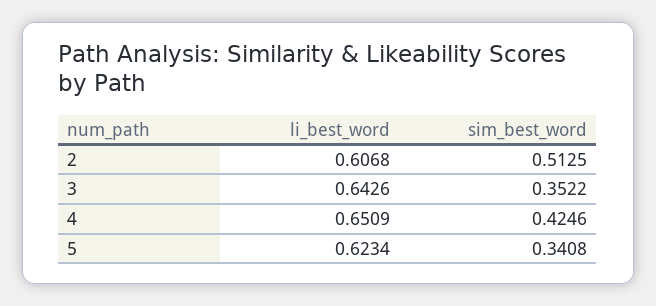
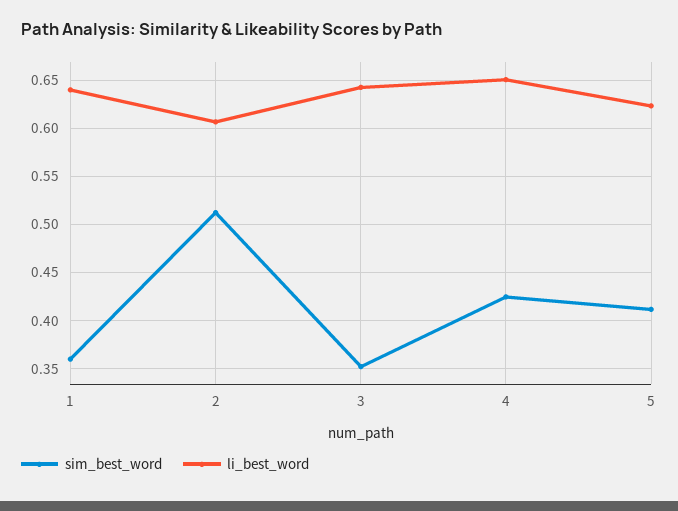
  {
    "li_best_word": {
      "2": 0.6068,
      "3": 0.6426,
      "4": 0.6509,
-     "5": 0.6234
+     "5": 0.6234,
+     "1": 0.64
    },
    "sim_best_word": {
      "2": 0.5125,
      "3": 0.3522,
      "4": 0.4246,
-     "5": 0.3408
+     "5": 0.41,
+     "1": 0.36
    }
  }

